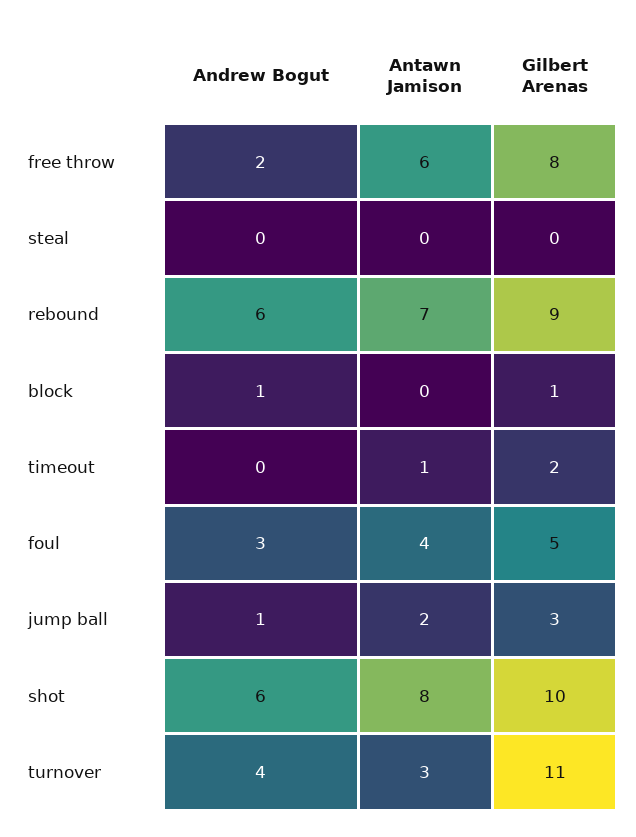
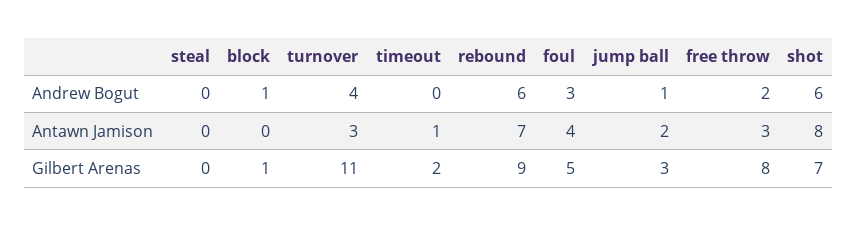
  {
    "Andrew Bogut": {
      "free throw": 2,
      "steal": 0,
      "rebound": 6,
      "block": 1,
      "timeout": 0,
      "foul": 3,
      "jump ball": 1,
      "shot": 6,
      "turnover": 4
    },
    "Antawn Jamison": {
-     "free throw": 6,
+     "free throw": 3,
      "steal": 0,
      "rebound": 7,
      "block": 0,
      "timeout": 1,
      "foul": 4,
      "jump ball": 2,
      "shot": 8,
      "turnover": 3
    },
    "Gilbert Arenas": {
      "free throw": 8,
      "steal": 0,
      "rebound": 9,
      "block": 1,
      "timeout": 2,
      "foul": 5,
      "jump ball": 3,
-     "shot": 10,
+     "shot": 7,
      "turnover": 11
    }
  }

